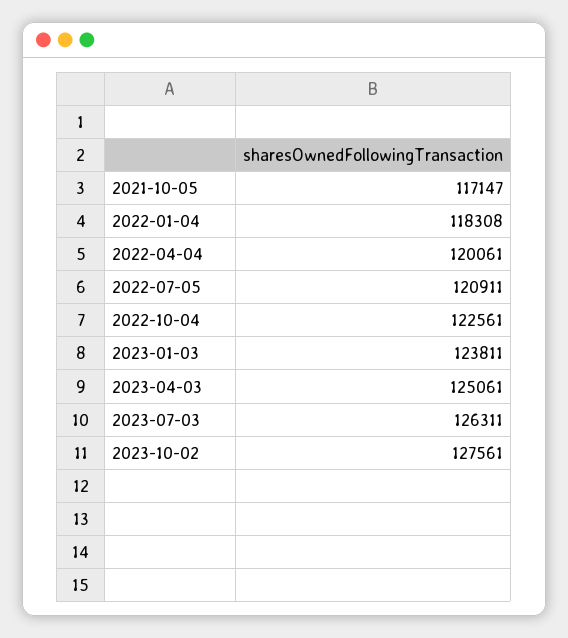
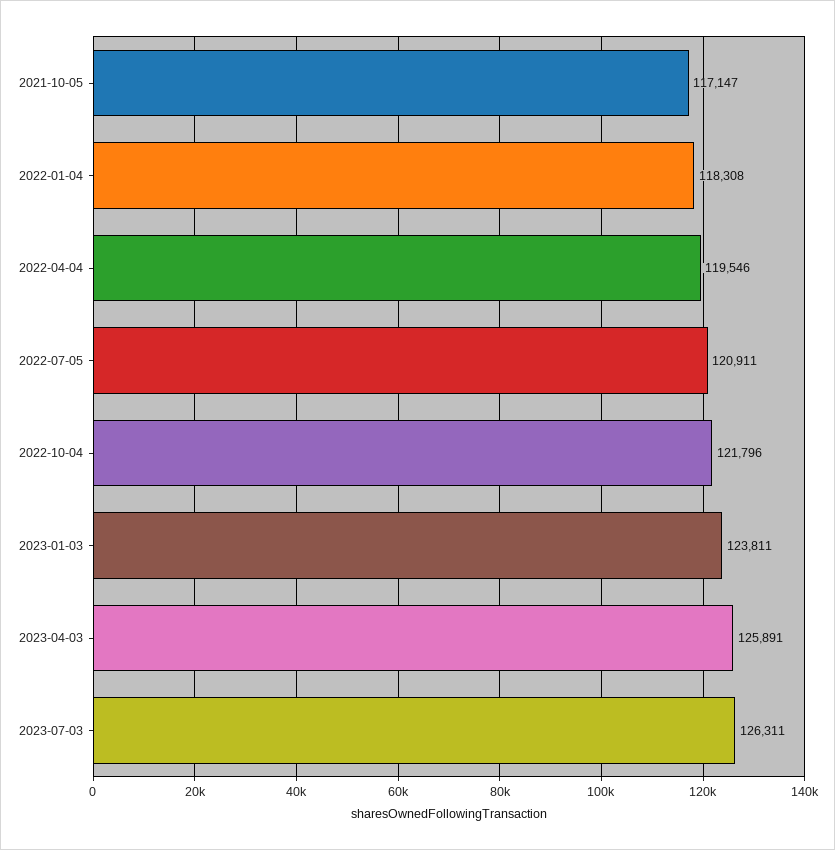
  {
    "2021-10-05": 117147,
    "2022-01-04": 118308,
-   "2022-04-04": 120061,
+   "2022-04-04": 119546,
    "2022-07-05": 120911,
-   "2022-10-04": 122561,
+   "2022-10-04": 121796,
    "2023-01-03": 123811,
-   "2023-04-03": 125061,
+   "2023-04-03": 125891,
-   "2023-07-03": 126311,
+   "2023-07-03": 126311
-   "2023-10-02": 127561
  }

